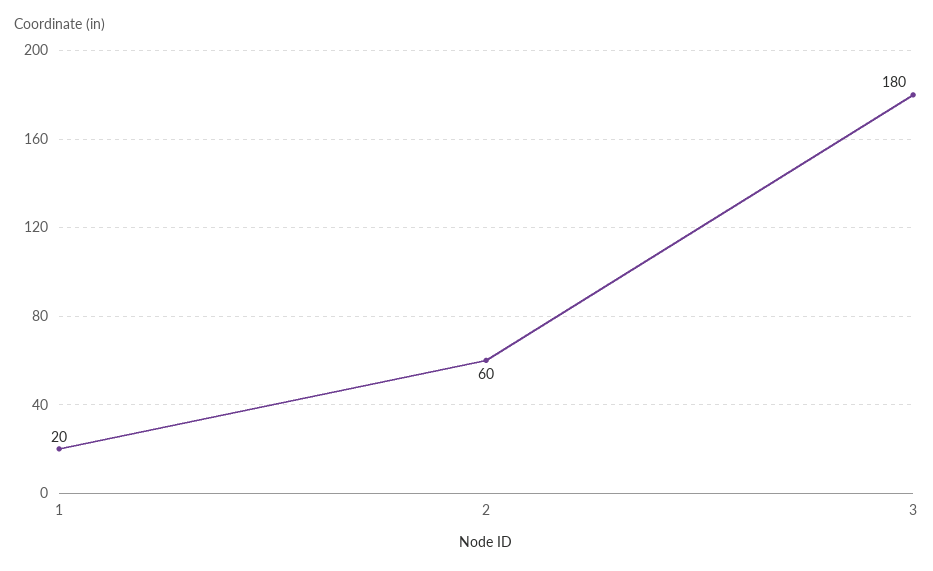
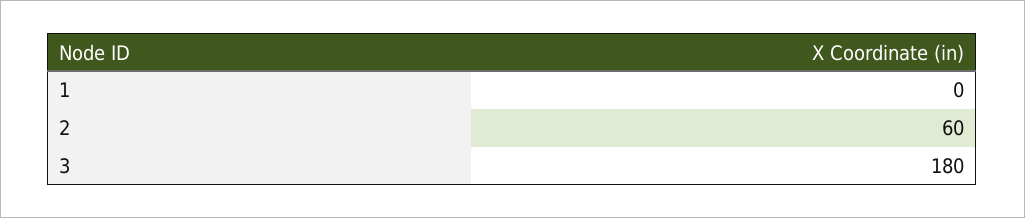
  {
-   "1": 20,
+   "1": 0,
    "2": 60,
    "3": 180
  }

